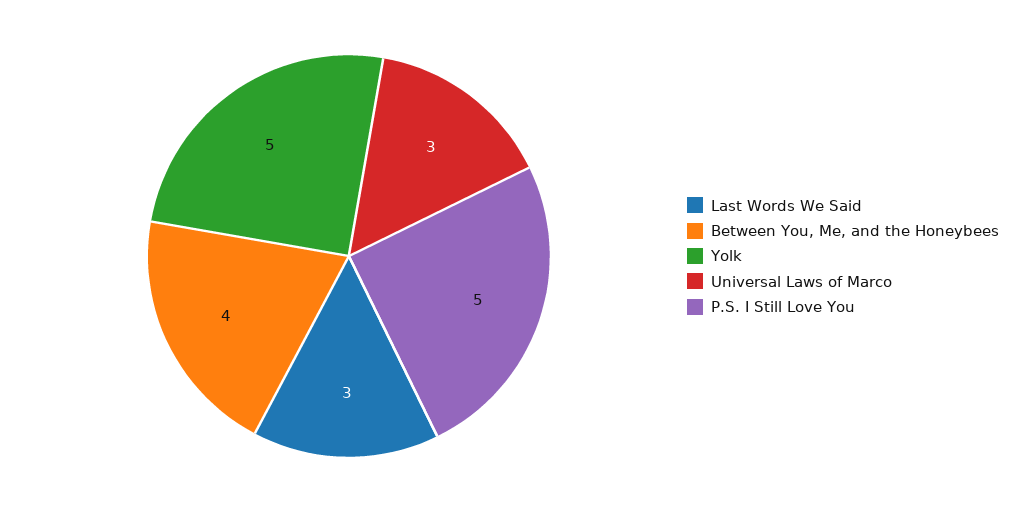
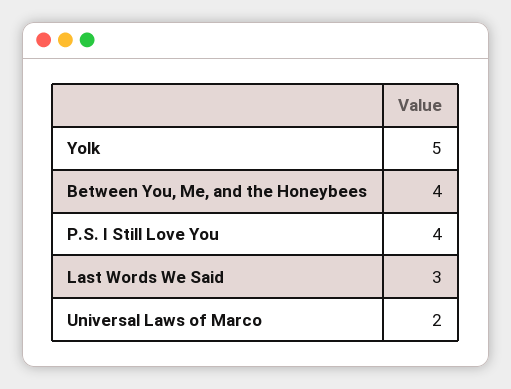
  {
    "Last Words We Said": 3,
    "Between You, Me, and the Honeybees": 4,
    "Yolk": 5,
-   "Universal Laws of Marco": 3,
+   "Universal Laws of Marco": 2,
-   "P.S. I Still Love You": 5
+   "P.S. I Still Love You": 4
  }

